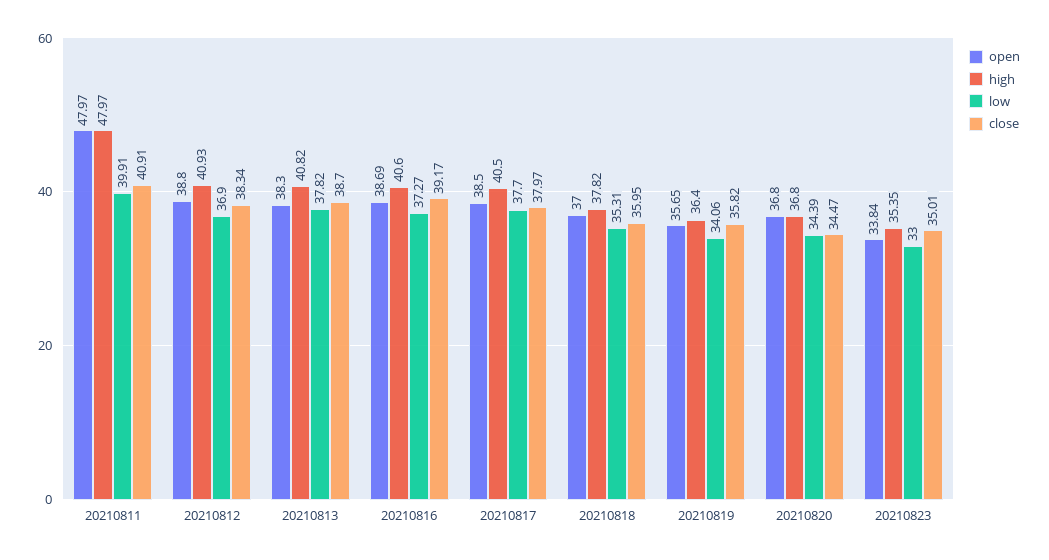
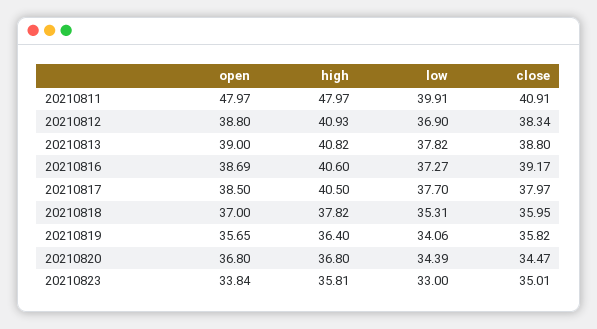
  {
    "open": {
      "20210811": 47.97,
      "20210812": 38.8,
-     "20210813": 38.3,
+     "20210813": 39,
      "20210816": 38.69,
      "20210817": 38.5,
      "20210818": 37,
      "20210819": 35.65,
      "20210820": 36.8,
      "20210823": 33.84
    },
    "high": {
      "20210811": 47.97,
      "20210812": 40.93,
      "20210813": 40.82,
      "20210816": 40.6,
      "20210817": 40.5,
      "20210818": 37.82,
      "20210819": 36.4,
      "20210820": 36.8,
-     "20210823": 35.35
+     "20210823": 35.81
    },
    "low": {
      "20210811": 39.91,
      "20210812": 36.9,
      "20210813": 37.82,
      "20210816": 37.27,
      "20210817": 37.7,
      "20210818": 35.31,
      "20210819": 34.06,
      "20210820": 34.39,
      "20210823": 33
    },
    "close": {
      "20210811": 40.91,
      "20210812": 38.34,
-     "20210813": 38.7,
+     "20210813": 38.8,
      "20210816": 39.17,
      "20210817": 37.97,
      "20210818": 35.95,
      "20210819": 35.82,
      "20210820": 34.47,
      "20210823": 35.01
    }
  }

